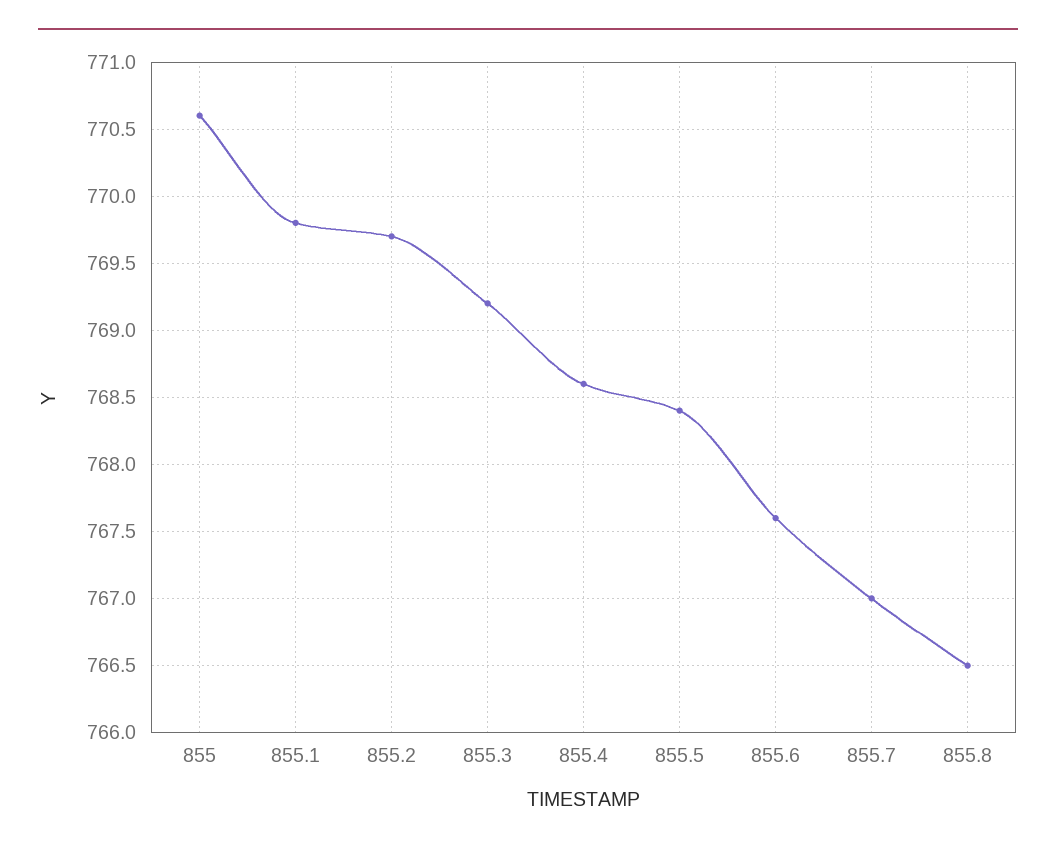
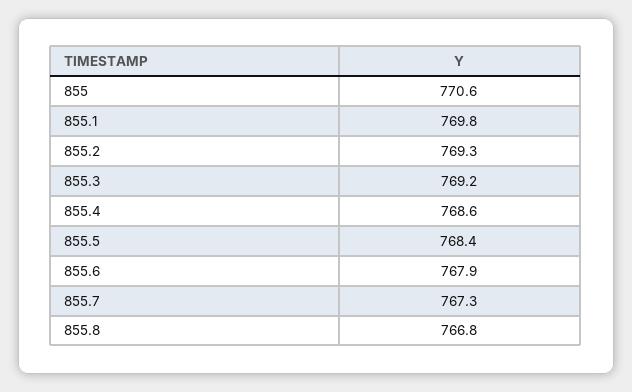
  {
    "855": 770.6,
    "855.1": 769.8,
-   "855.2": 769.7,
+   "855.2": 769.3,
    "855.3": 769.2,
    "855.4": 768.6,
    "855.5": 768.4,
-   "855.6": 767.6,
+   "855.6": 767.9,
-   "855.7": 767,
+   "855.7": 767.3,
-   "855.8": 766.5
+   "855.8": 766.8
  }

